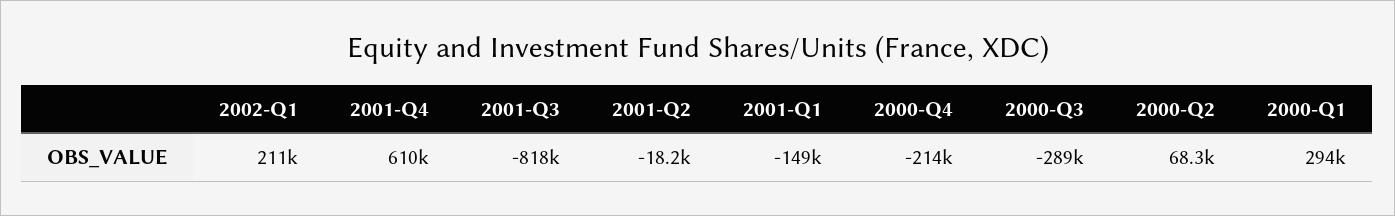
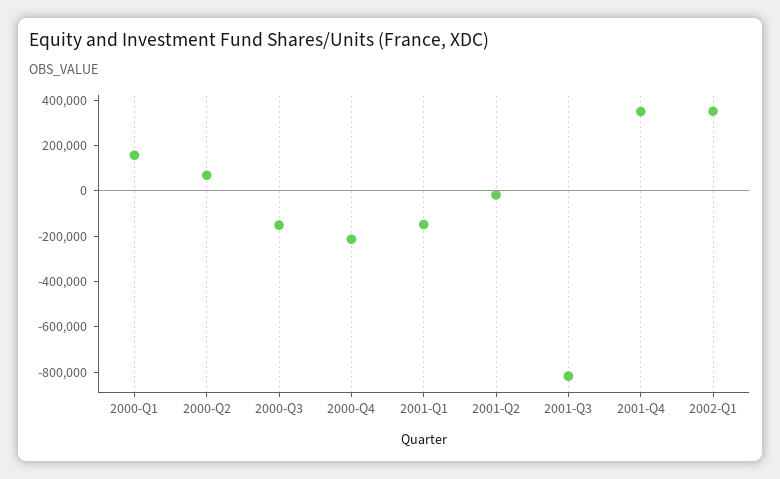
  {
-   "2002-Q1": 211000,
+   "2002-Q1": 350000,
-   "2001-Q4": 610000,
+   "2001-Q4": 350000,
    "2001-Q3": -818000,
    "2001-Q2": -18200,
    "2001-Q1": -149000,
    "2000-Q4": -214000,
-   "2000-Q3": -289000,
+   "2000-Q3": -150000,
    "2000-Q2": 68300,
-   "2000-Q1": 294000
+   "2000-Q1": 150000
  }

